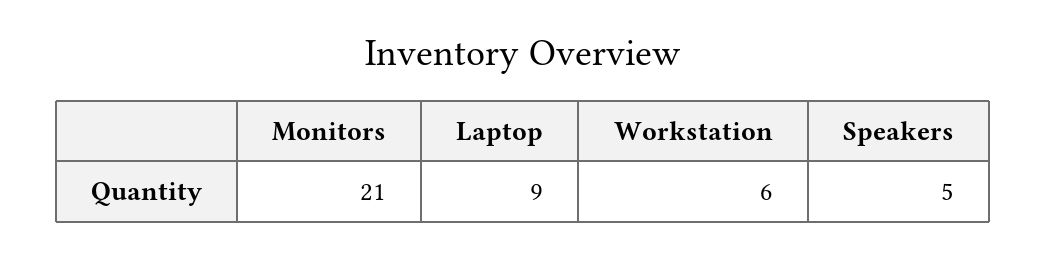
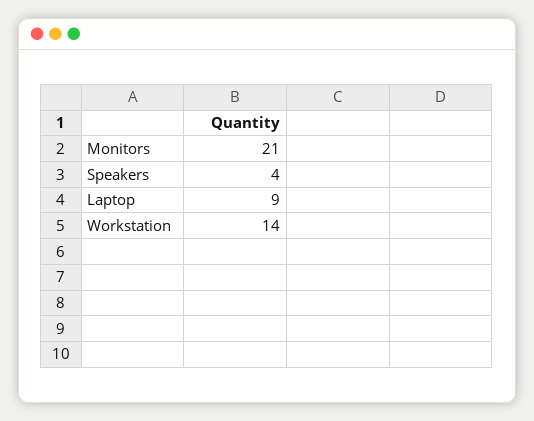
  {
    "Monitors": 21,
    "Laptop": 9,
-   "Workstation": 6,
+   "Workstation": 14,
-   "Speakers": 5
+   "Speakers": 4
  }

